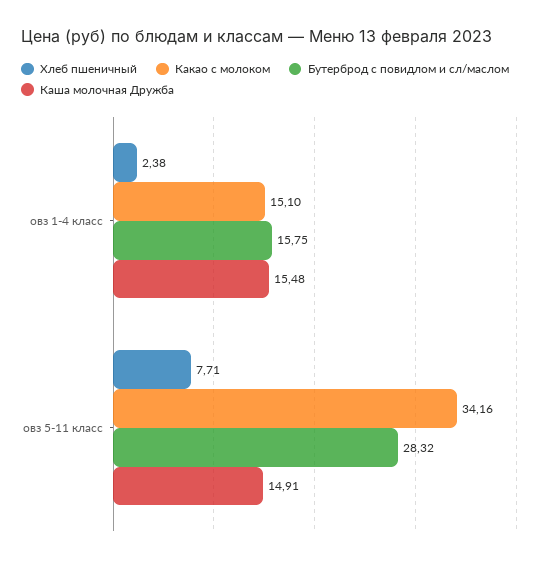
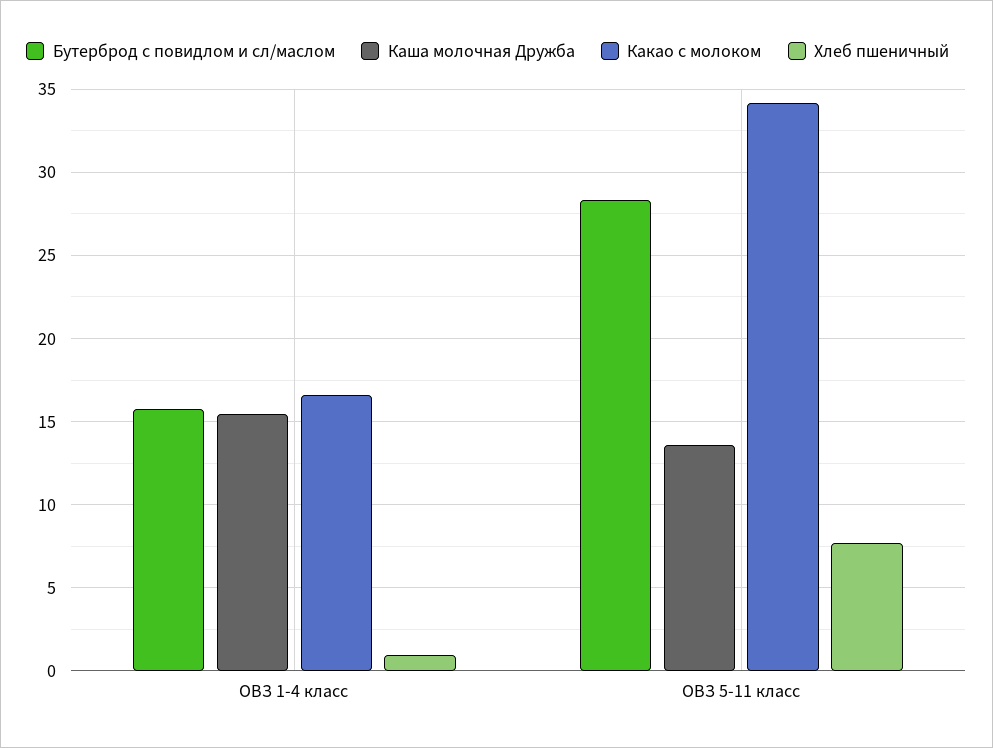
  {
    "Хлеб пшеничный": {
-     "овз 1-4 класс": 2.38,
+     "овз 1-4 класс": 1,
      "овз 5-11 класс": 7.71
    },
    "Какао с молоком": {
-     "овз 1-4 класс": 15.1,
+     "овз 1-4 класс": 16.5,
      "овз 5-11 класс": 34.16
    },
    "Бутерброд с повидлом и сл/маслом": {
      "овз 1-4 класс": 15.75,
      "овз 5-11 класс": 28.32
    },
    "Каша молочная Дружба": {
      "овз 1-4 класс": 15.48,
-     "овз 5-11 класс": 14.91
+     "овз 5-11 класс": 13.5
    }
  }

